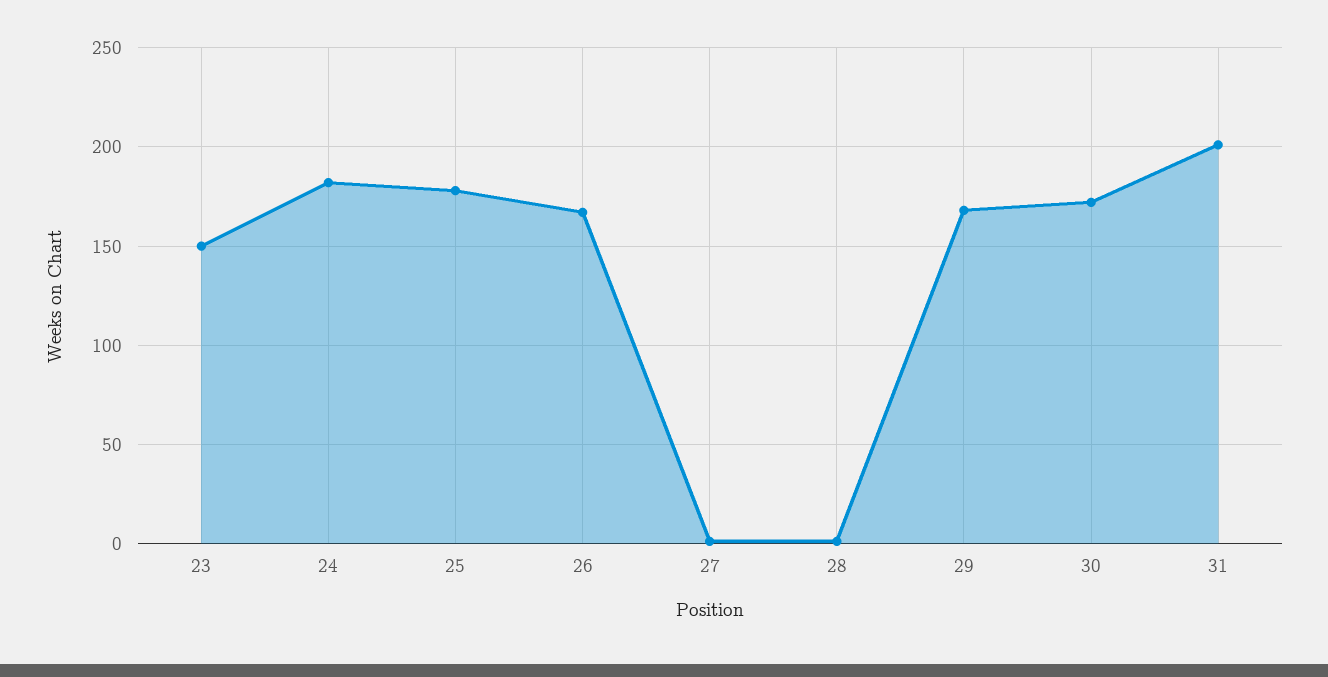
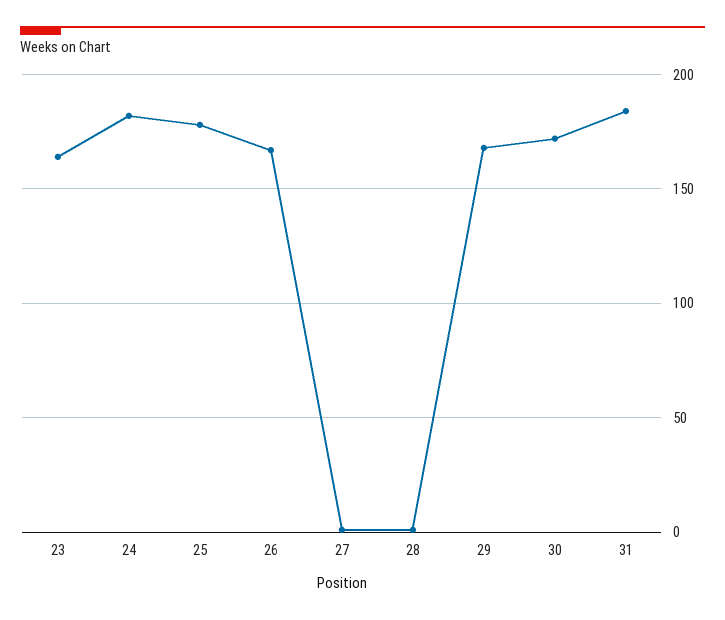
  {
-   "23": 150,
+   "23": 165,
    "24": 180,
    "25": 180,
    "26": 165,
    "27": 0,
    "28": 0,
    "29": 170,
    "30": 170,
-   "31": 200
+   "31": 185
  }

